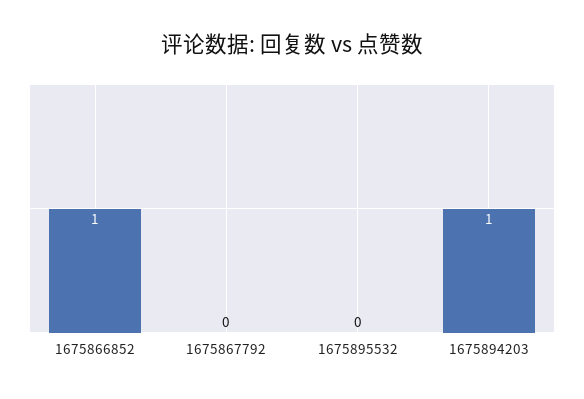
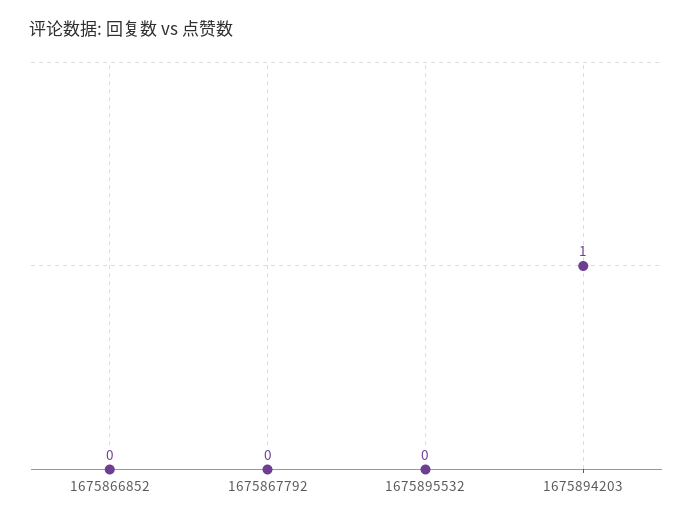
  {
-   "1675866852": 1,
+   "1675866852": 0,
    "1675867792": 0,
    "1675895532": 0,
    "1675894203": 1
  }

